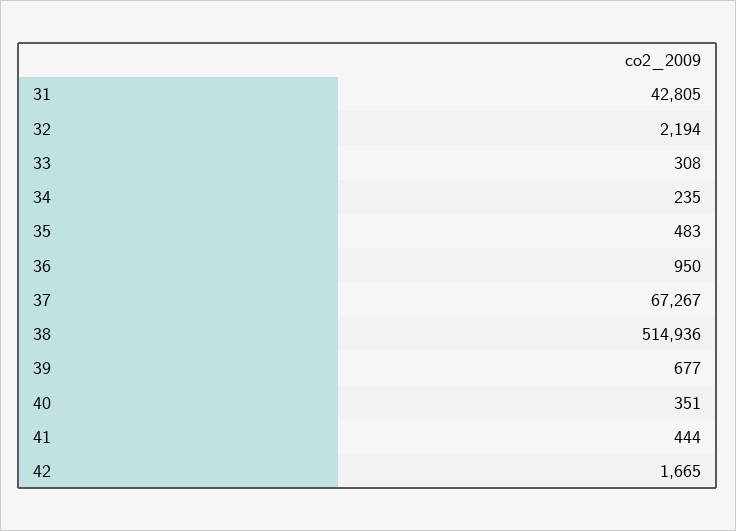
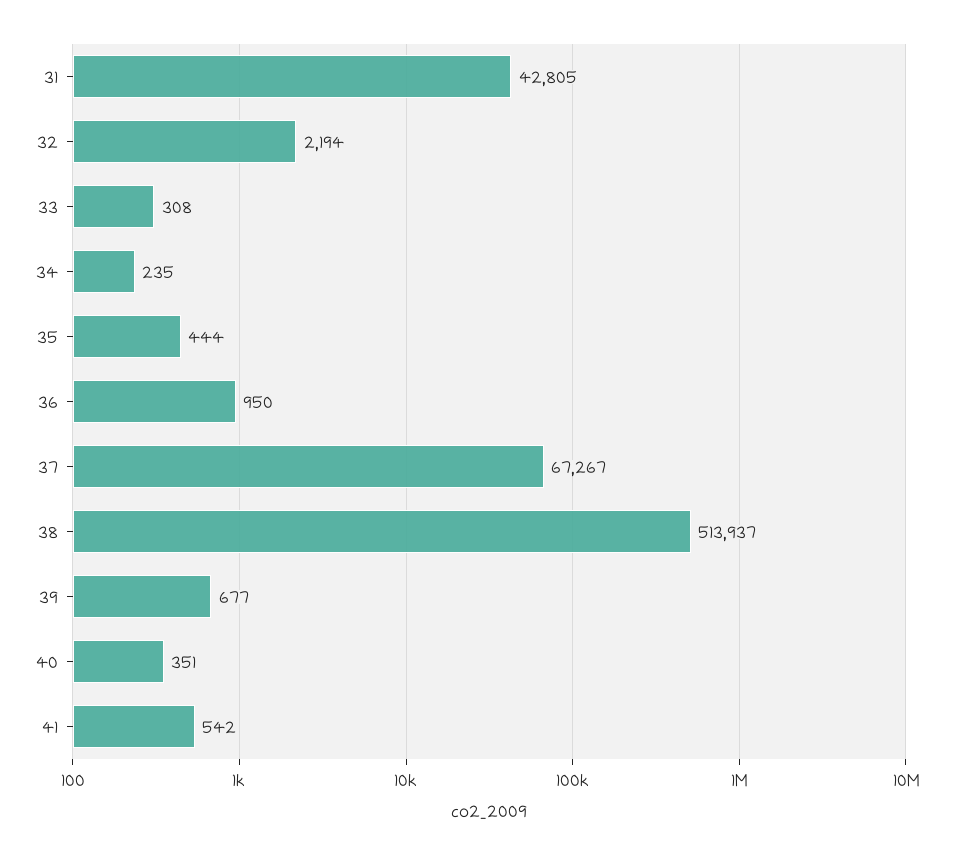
  {
    "31": 42805,
    "32": 2194,
    "33": 308,
    "34": 235,
-   "35": 483,
+   "35": 444,
    "36": 950,
    "37": 67267,
-   "38": 514936,
+   "38": 513937,
    "39": 677,
    "40": 351,
-   "41": 444,
+   "41": 542
-   "42": 1665
  }

